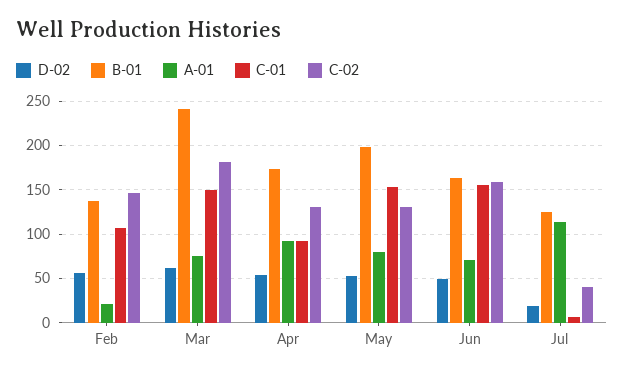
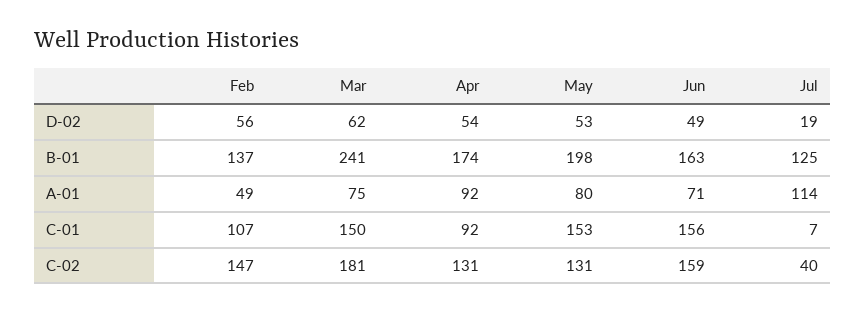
  {
    "D-02": {
      "Feb": 56,
      "Mar": 62,
      "Apr": 54,
      "May": 53,
      "Jun": 49,
      "Jul": 19
    },
    "B-01": {
      "Feb": 137,
      "Mar": 241,
      "Apr": 174,
      "May": 198,
      "Jun": 163,
      "Jul": 125
    },
    "A-01": {
-     "Feb": 20,
+     "Feb": 49,
      "Mar": 75,
      "Apr": 92,
      "May": 80,
      "Jun": 71,
      "Jul": 114
    },
    "C-01": {
      "Feb": 107,
      "Mar": 150,
      "Apr": 92,
      "May": 153,
      "Jun": 156,
      "Jul": 7
    },
    "C-02": {
      "Feb": 147,
      "Mar": 181,
      "Apr": 131,
      "May": 131,
      "Jun": 159,
      "Jul": 40
    }
  }

